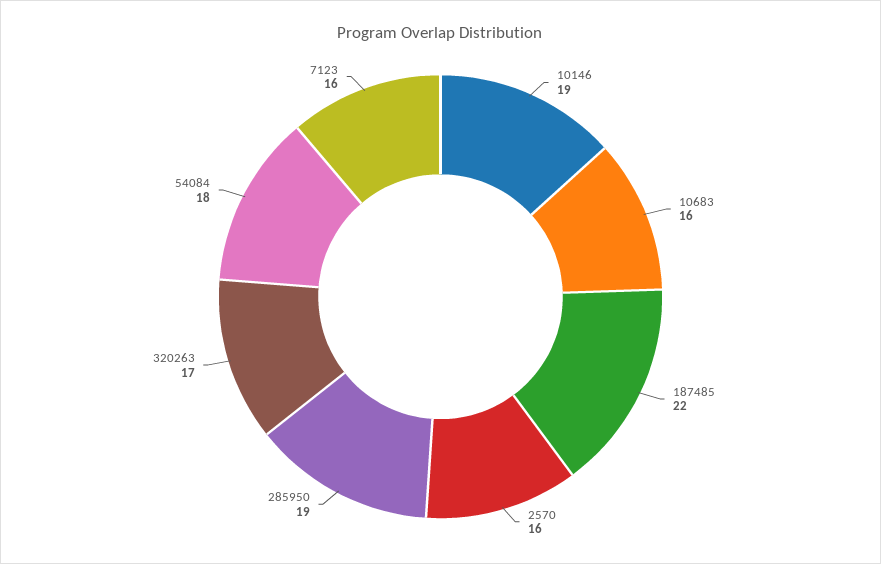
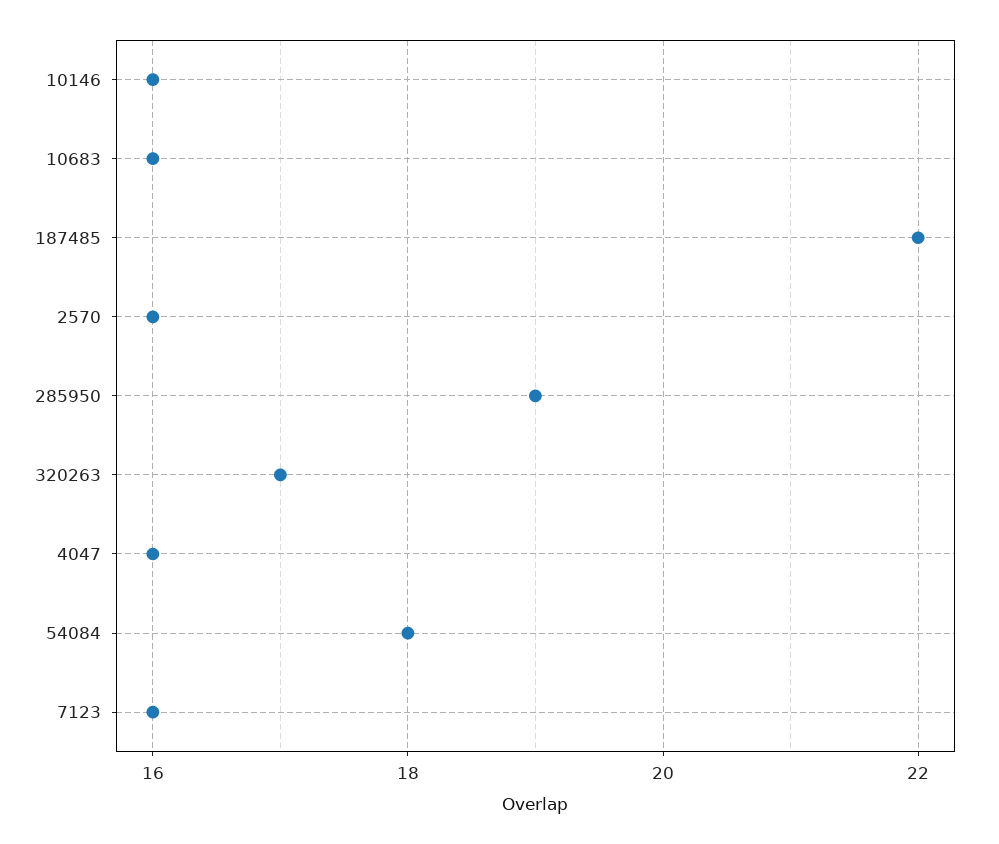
  {
-   "10146": 19,
+   "10146": 16,
    "10683": 16,
    "187485": 22,
    "2570": 16,
    "285950": 19,
    "320263": 17,
    "54084": 18,
-   "7123": 16
+   "7123": 16,
+   "4047": 16
  }

